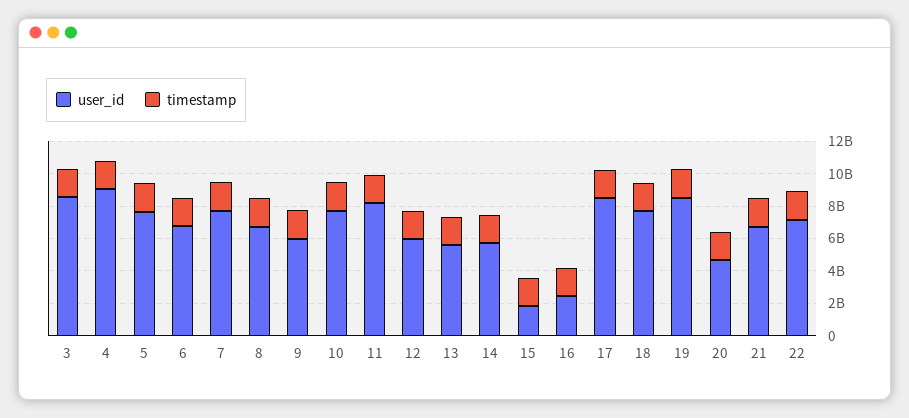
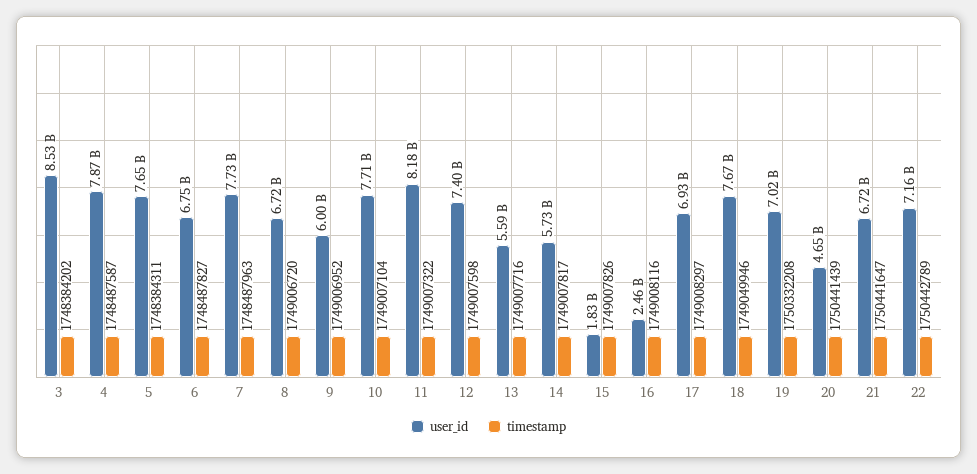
  {
    "user_id": {
      "3": 8530000000,
-     "4": 9000000000,
+     "4": 7870000000,
      "5": 7650000000,
      "6": 6750000000,
      "7": 7730000000,
      "8": 6720000000,
      "9": 6000000000,
      "10": 7710000000,
      "11": 8180000000,
-     "12": 6000000000,
+     "12": 7400000000,
      "13": 5590000000,
      "14": 5730000000,
      "15": 1830000000,
      "16": 2460000000,
-     "17": 8500000000,
+     "17": 6930000000,
      "18": 7670000000,
-     "19": 8500000000,
+     "19": 7020000000,
      "20": 4650000000,
      "21": 6720000000,
      "22": 7160000000
    },
    "timestamp": {
      "3": 1748384202,
      "4": 1748487587,
      "5": 1748384311,
      "6": 1748487827,
      "7": 1748487963,
      "8": 1749006720,
      "9": 1749006952,
      "10": 1749007104,
      "11": 1749007322,
      "12": 1749007598,
      "13": 1749007716,
      "14": 1749007817,
      "15": 1749007826,
      "16": 1749008116,
      "17": 1749008297,
      "18": 1749049946,
      "19": 1750332208,
      "20": 1750441439,
      "21": 1750441647,
      "22": 1750442789
    }
  }

